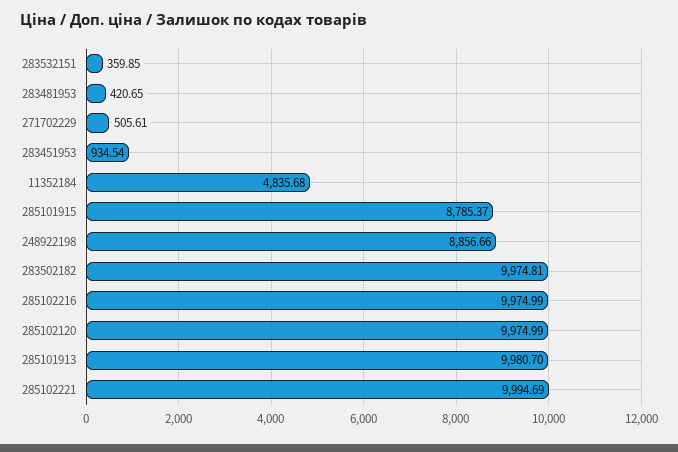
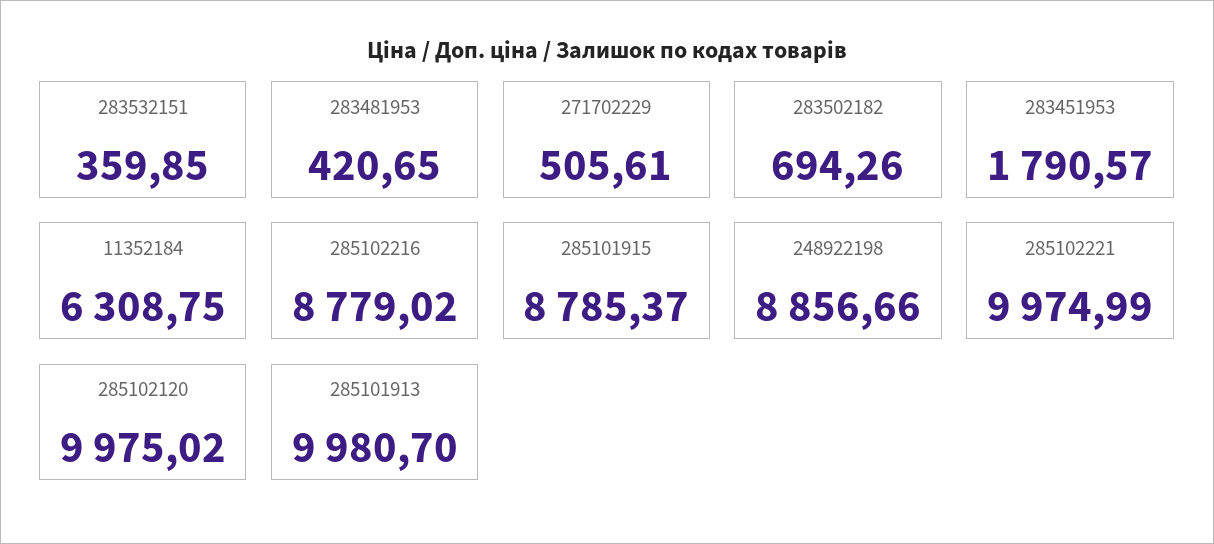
  {
    "283532151": 359.85,
    "283481953": 420.65,
    "271702229": 505.61,
-   "283451953": 934.54,
+   "283451953": 1790.57,
-   "11352184": 4835.68,
+   "11352184": 6308.75,
    "285101915": 8785.37,
    "248922198": 8856.66,
-   "283502182": 9974.81,
+   "283502182": 694.26,
-   "285102216": 9974.99,
+   "285102216": 8779.02,
-   "285102120": 9974.99,
+   "285102120": 9975.02,
    "285101913": 9980.7,
-   "285102221": 9994.69
+   "285102221": 9974.99
  }

